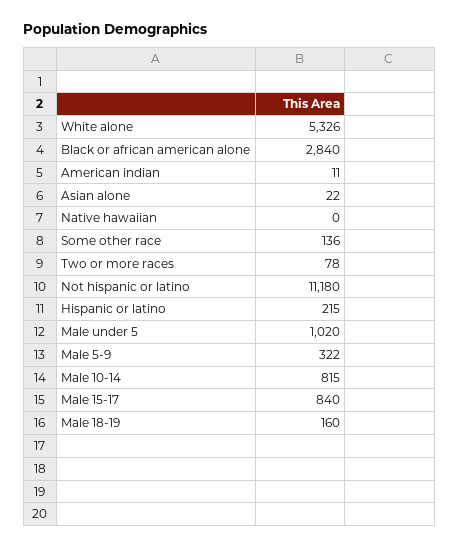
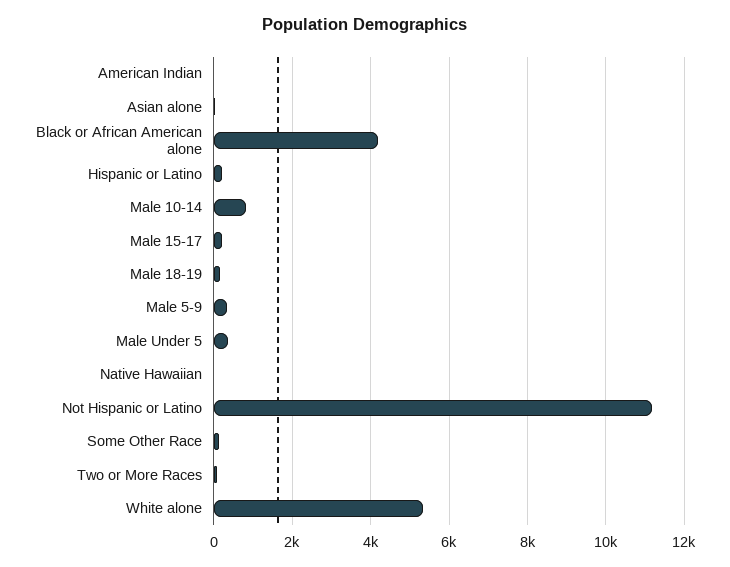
  {
    "White alone": 5326,
-   "Black or african american alone": 2840,
+   "Black or african american alone": 4200,
    "American indian": 11,
    "Asian alone": 22,
    "Native hawaiian": 0,
    "Some other race": 136,
    "Two or more races": 78,
    "Not hispanic or latino": 11180,
    "Hispanic or latino": 215,
-   "Male under 5": 1020,
+   "Male under 5": 400,
    "Male 5-9": 322,
    "Male 10-14": 815,
-   "Male 15-17": 840,
+   "Male 15-17": 200,
    "Male 18-19": 160
  }

